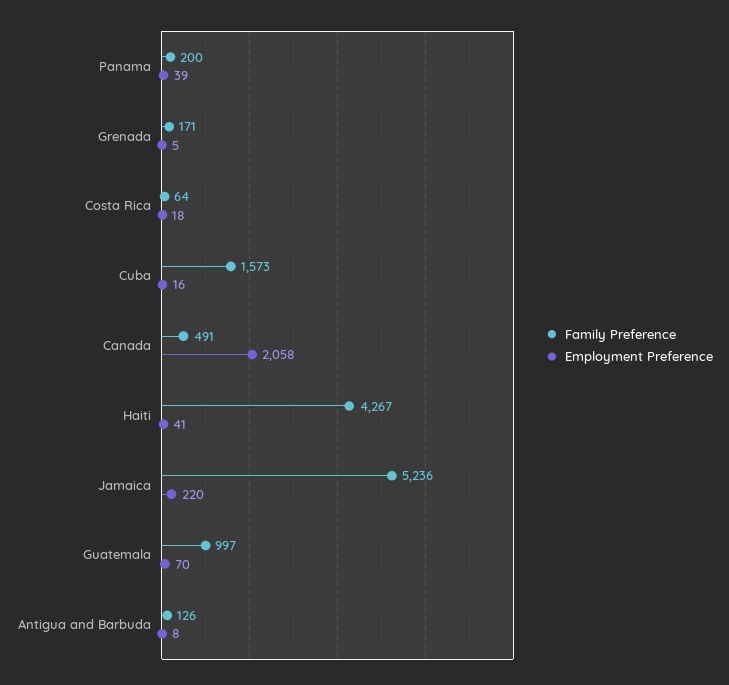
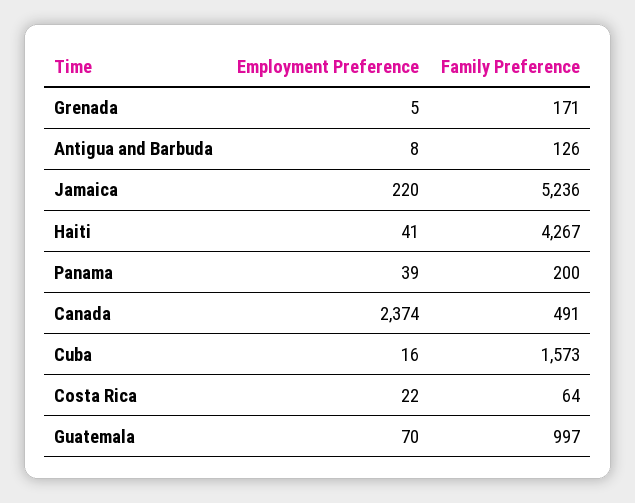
  {
    "Family Preference": {
      "Panama": 200,
      "Grenada": 171,
      "Costa Rica": 64,
      "Cuba": 1573,
      "Canada": 491,
      "Haiti": 4267,
      "Jamaica": 5236,
      "Guatemala": 997,
      "Antigua and Barbuda": 126
    },
    "Employment Preference": {
      "Panama": 39,
      "Grenada": 5,
-     "Costa Rica": 18,
+     "Costa Rica": 22,
      "Cuba": 16,
-     "Canada": 2058,
+     "Canada": 2374,
      "Haiti": 41,
      "Jamaica": 220,
      "Guatemala": 70,
      "Antigua and Barbuda": 8
    }
  }

